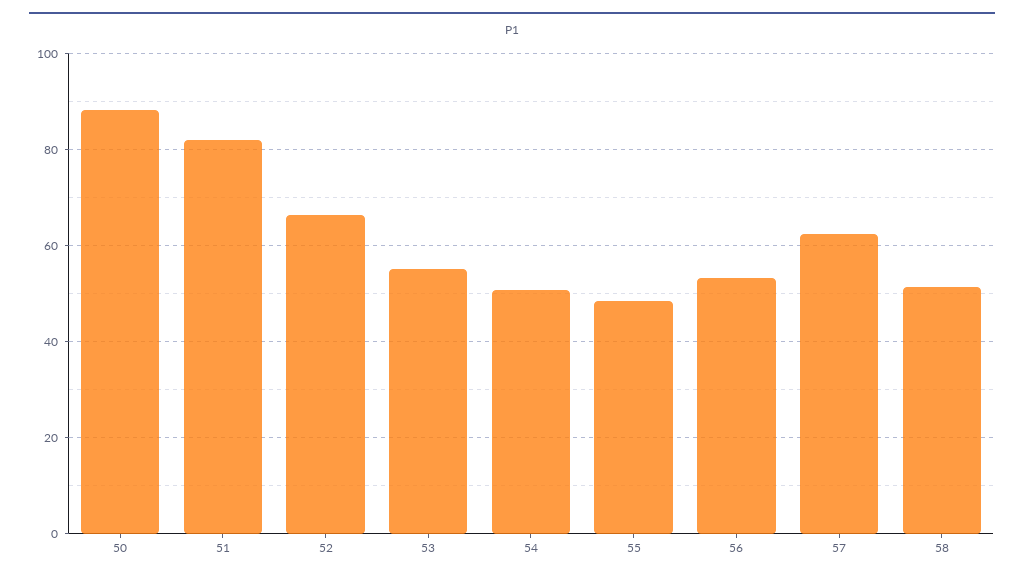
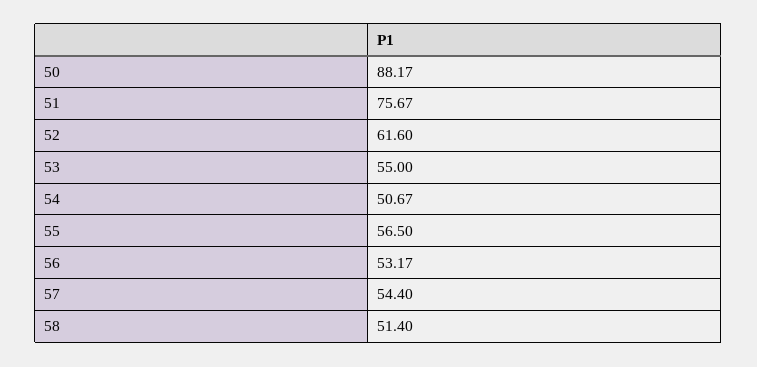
  {
    "50": 88.17,
-   "51": 82,
+   "51": 75.67,
-   "52": 66,
+   "52": 61.6,
    "53": 55,
    "54": 50.67,
-   "55": 48,
+   "55": 56.5,
    "56": 53.17,
-   "57": 62,
+   "57": 54.4,
    "58": 51.4
  }

